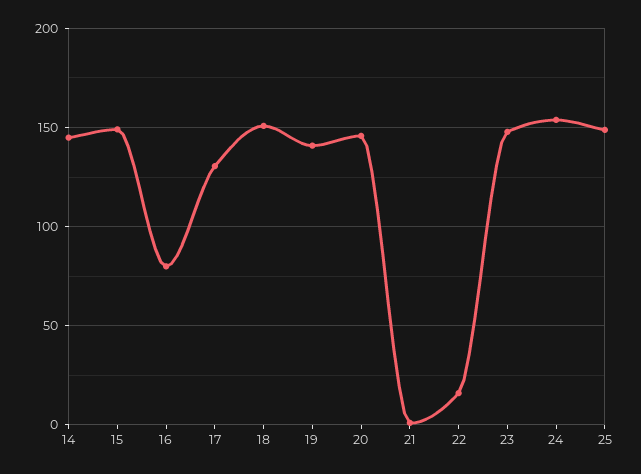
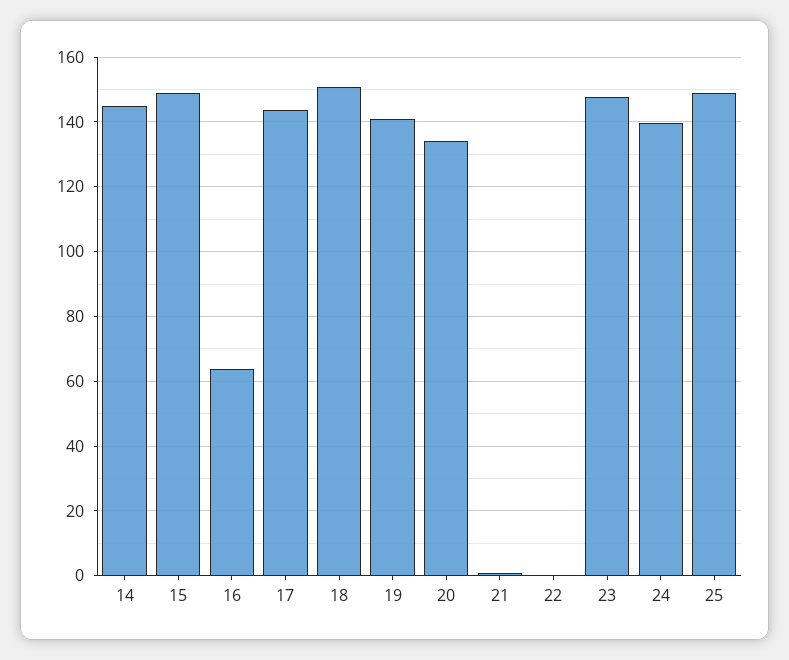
  {
    "14": 144,
    "15": 150,
-   "16": 80,
+   "16": 64,
-   "17": 130,
+   "17": 144,
    "18": 150,
    "19": 140,
-   "20": 145,
+   "20": 134,
    "21": 2,
-   "22": 15,
+   "22": 0,
    "23": 148,
-   "24": 155,
+   "24": 140,
    "25": 148
  }

